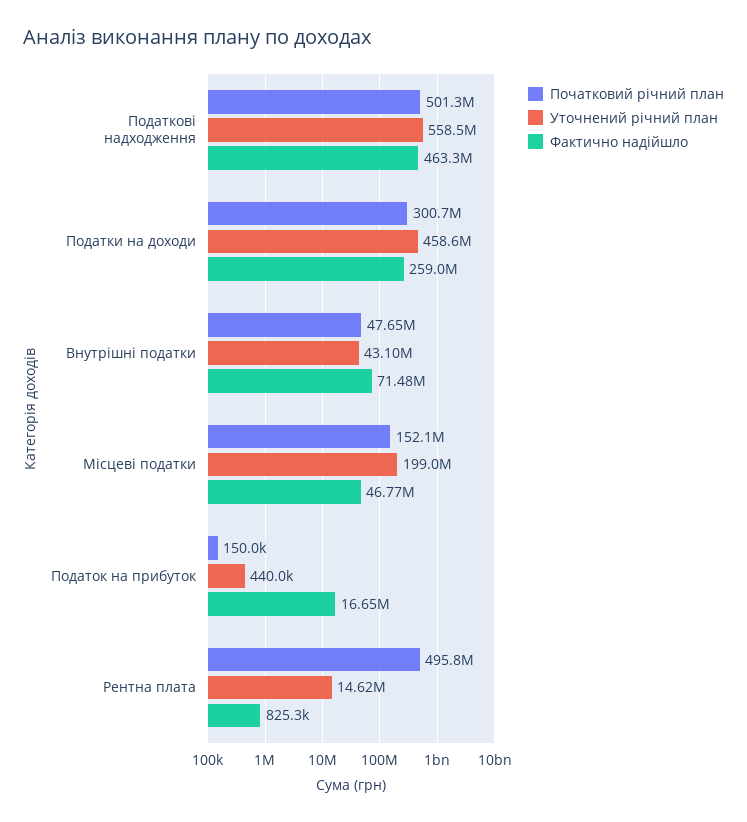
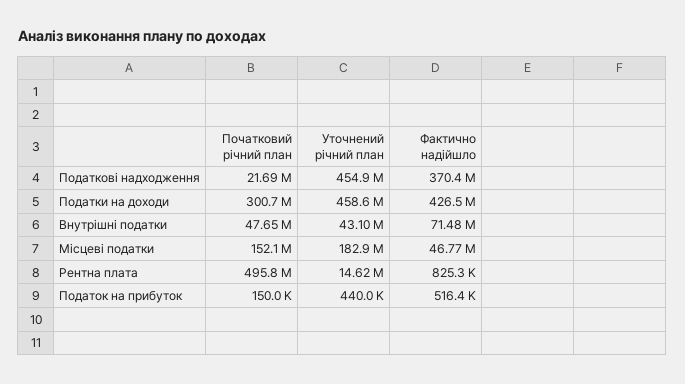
  {
    "Початковий річний план": {
-     "Податкові надходження": 501300000,
+     "Податкові надходження": 21690000,
      "Податки на доходи": 300700000,
      "Внутрішні податки": 47650000,
      "Місцеві податки": 152100000,
      "Податок на прибуток": 150000,
      "Рентна плата": 495800000
    },
    "Уточнений річний план": {
-     "Податкові надходження": 558500000,
+     "Податкові надходження": 454900000,
      "Податки на доходи": 458600000,
      "Внутрішні податки": 43100000,
-     "Місцеві податки": 199000000,
+     "Місцеві податки": 182900000,
      "Податок на прибуток": 440000,
      "Рентна плата": 14620000
    },
    "Фактично надійшло": {
-     "Податкові надходження": 463300000,
+     "Податкові надходження": 370400000,
-     "Податки на доходи": 259000000,
+     "Податки на доходи": 426500000,
      "Внутрішні податки": 71480000,
      "Місцеві податки": 46770000,
-     "Податок на прибуток": 16650000,
+     "Податок на прибуток": 516400,
      "Рентна плата": 825300
    }
  }

